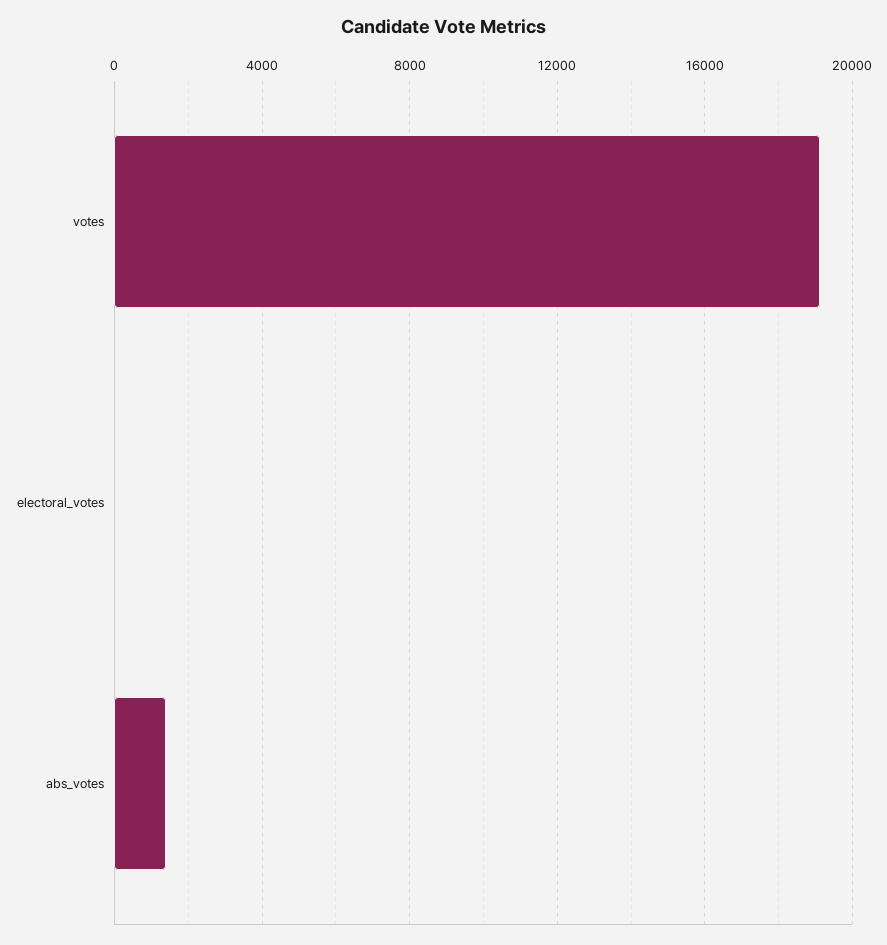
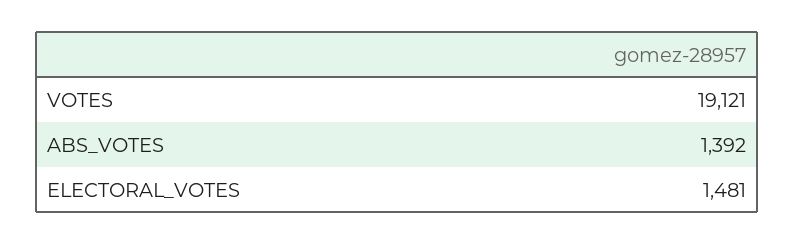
  {
    "votes": 19121,
-   "electoral_votes": 0,
+   "electoral_votes": 1481,
    "abs_votes": 1392
  }

